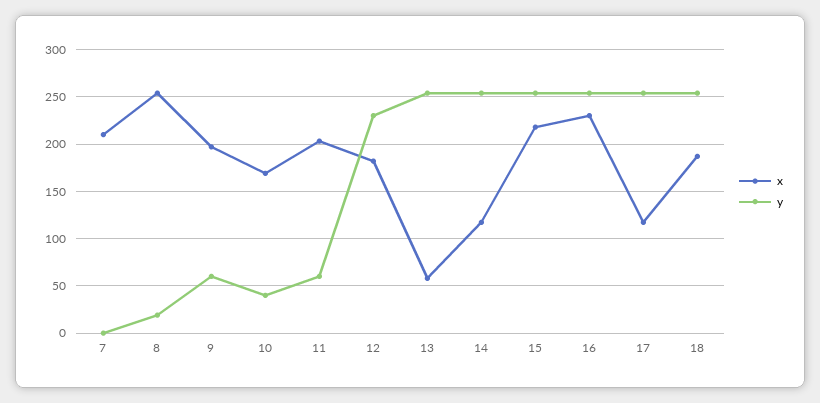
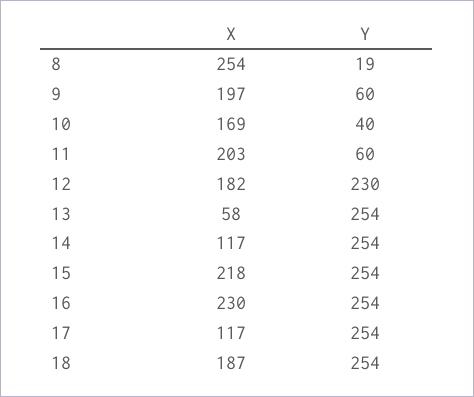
  {
    "x": {
-     "7": 210,
      "8": 254,
      "9": 197,
      "10": 169,
      "11": 203,
      "12": 182,
      "13": 58,
      "14": 117,
      "15": 218,
      "16": 230,
      "17": 117,
      "18": 187
    },
    "y": {
-     "7": 0,
      "8": 19,
      "9": 60,
      "10": 40,
      "11": 60,
      "12": 230,
      "13": 254,
      "14": 254,
      "15": 254,
      "16": 254,
      "17": 254,
      "18": 254
    }
  }

